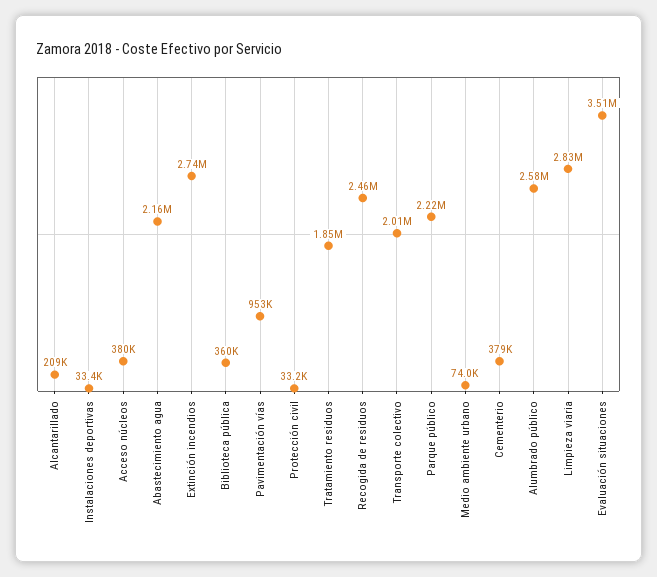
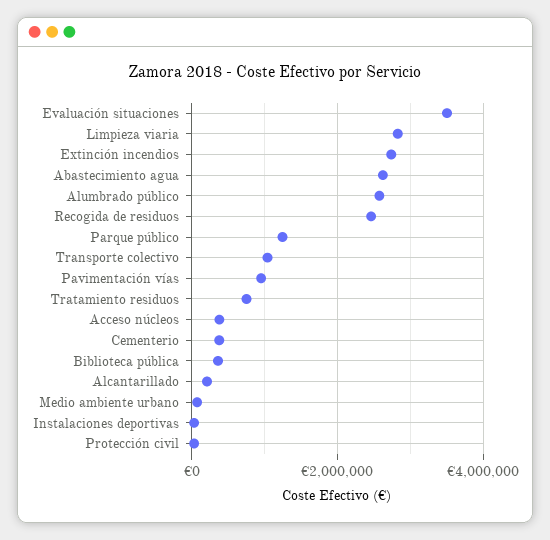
  {
    "Alcantarillado": 209000,
    "Instalaciones deportivas": 33400,
    "Acceso núcleos": 380000,
-   "Abastecimiento agua": 2160000,
+   "Abastecimiento agua": 2600000,
    "Extinción incendios": 2740000,
    "Biblioteca pública": 360000,
    "Pavimentación vías": 953000,
    "Protección civil": 33200,
-   "Tratamiento residuos": 1850000,
+   "Tratamiento residuos": 800000,
    "Recogida de residuos": 2460000,
-   "Transporte colectivo": 2010000,
+   "Transporte colectivo": 1000000,
-   "Parque público": 2220000,
+   "Parque público": 1200000,
    "Medio ambiente urbano": 74000,
    "Cementerio": 379000,
    "Alumbrado público": 2580000,
    "Limpieza viaria": 2830000,
    "Evaluación situaciones": 3510000
  }

